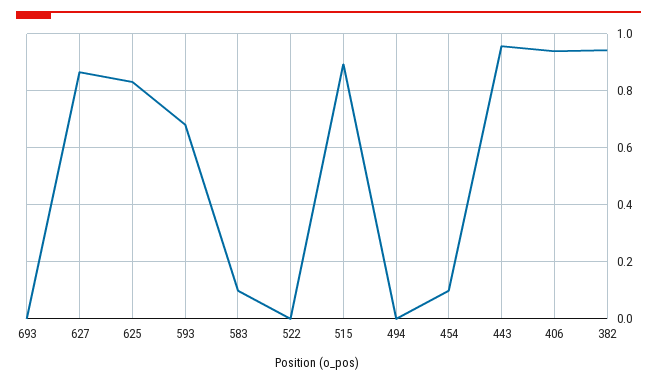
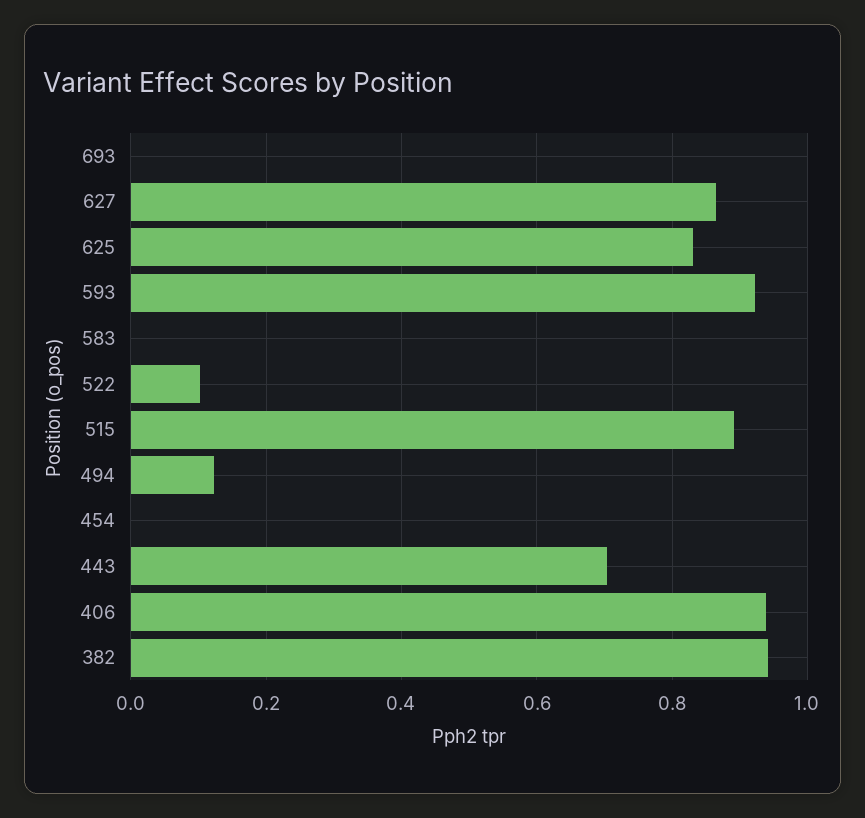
  {
    "693": 0,
    "627": 0.86,
    "625": 0.84,
-   "593": 0.675,
+   "593": 0.92,
-   "583": 0.1,
+   "583": 0,
-   "522": 0,
+   "522": 0.1,
    "515": 0.9,
-   "494": 0,
+   "494": 0.12,
-   "454": 0.1,
+   "454": 0,
-   "443": 0.95,
+   "443": 0.7,
    "406": 0.94,
    "382": 0.94
  }

